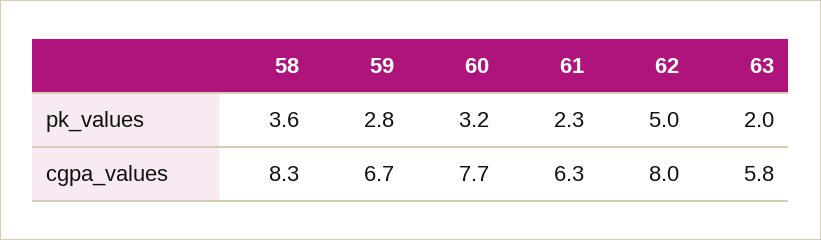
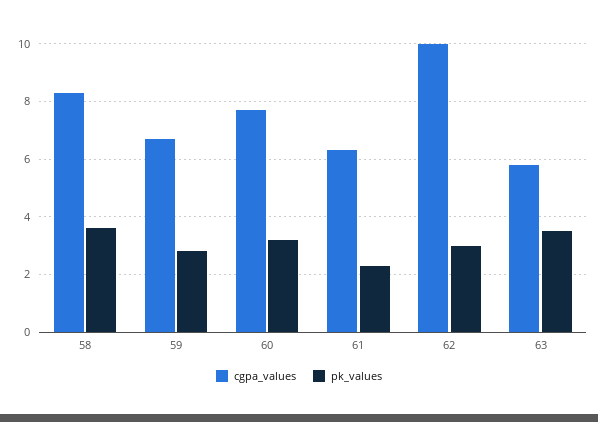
  {
    "pk_values": {
      "58": 3.6,
      "59": 2.8,
      "60": 3.2,
      "61": 2.3,
-     "62": 5,
+     "62": 3,
-     "63": 2
+     "63": 3.5
    },
    "cgpa_values": {
      "58": 8.3,
      "59": 6.7,
      "60": 7.7,
      "61": 6.3,
-     "62": 8,
+     "62": 10,
      "63": 5.8
    }
  }

